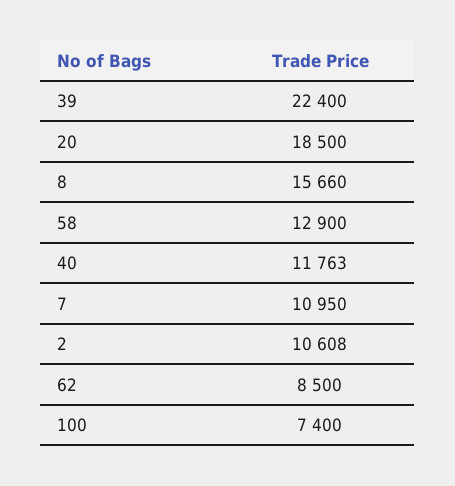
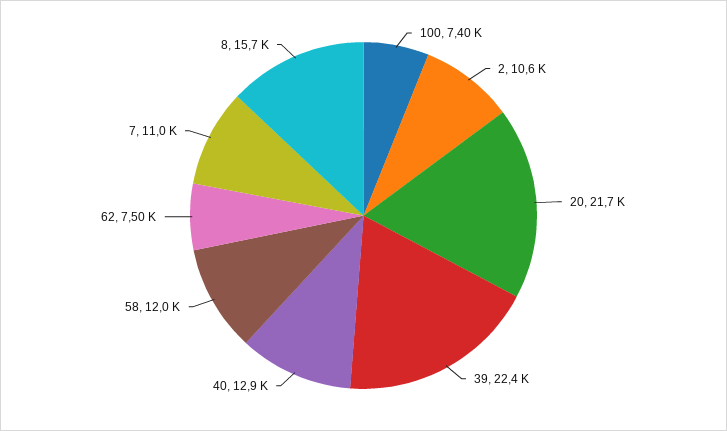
  {
    "39": 22400,
-   "20": 18500,
+   "20": 21700,
    "8": 15660,
-   "58": 12900,
+   "58": 12000,
-   "40": 11763,
+   "40": 12900,
    "7": 10950,
    "2": 10608,
-   "62": 8500,
+   "62": 7500,
    "100": 7400
  }

